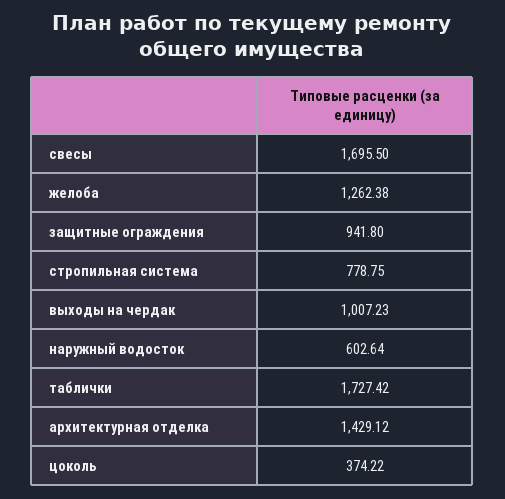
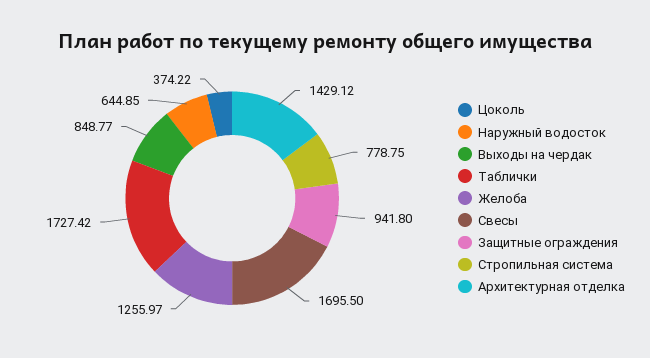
  {
    "свесы": 1695.5,
-   "желоба": 1262.38,
+   "желоба": 1255.97,
    "защитные ограждения": 941.8,
    "стропильная система": 778.75,
-   "выходы на чердак": 1007.23,
+   "выходы на чердак": 848.77,
-   "наружный водосток": 602.64,
+   "наружный водосток": 644.85,
    "таблички": 1727.42,
    "архитектурная отделка": 1429.12,
    "цоколь": 374.22
  }

